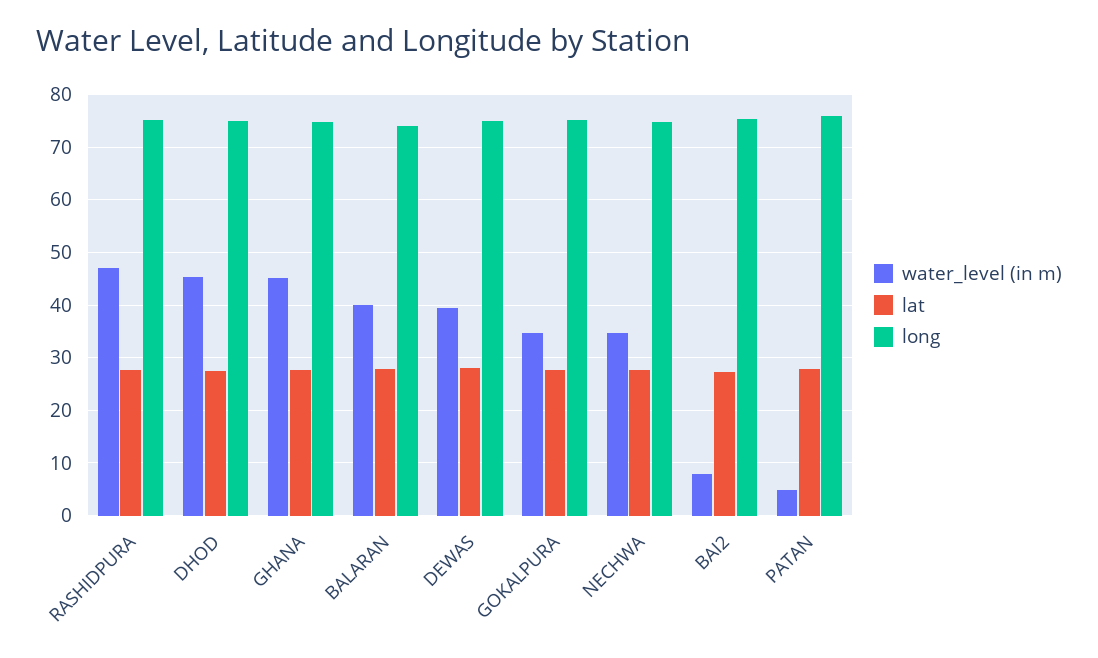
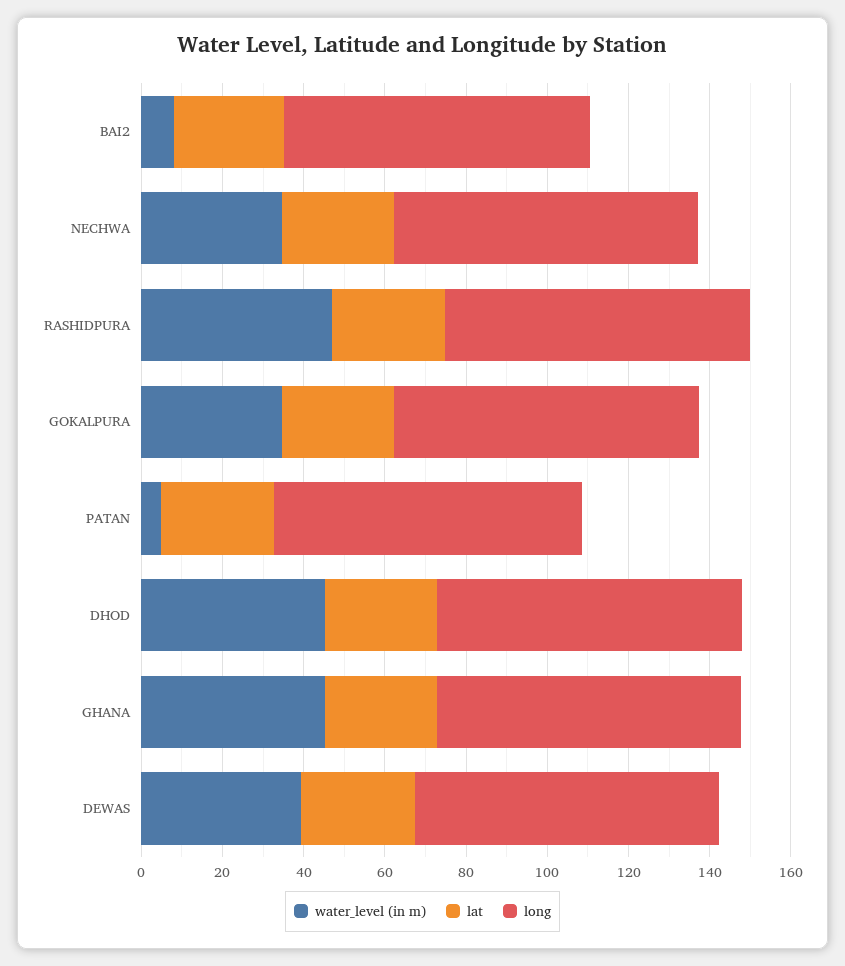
  {
    "water_level (in m)": {
      "RASHIDPURA": 48,
      "DHOD": 46,
      "GHANA": 46,
-     "BALARAN": 40,
      "DEWAS": 40,
      "GOKALPURA": 34,
      "NECHWA": 34,
      "BAI2": 8,
      "PATAN": 4
    },
    "lat": {
      "RASHIDPURA": 28,
      "DHOD": 28,
      "GHANA": 28,
-     "BALARAN": 28,
      "DEWAS": 28,
      "GOKALPURA": 28,
      "NECHWA": 28,
      "BAI2": 28,
      "PATAN": 28
    },
    "long": {
      "RASHIDPURA": 76,
      "DHOD": 76,
      "GHANA": 74,
-     "BALARAN": 74,
      "DEWAS": 74,
      "GOKALPURA": 76,
      "NECHWA": 74,
      "BAI2": 76,
      "PATAN": 76
    }
  }

